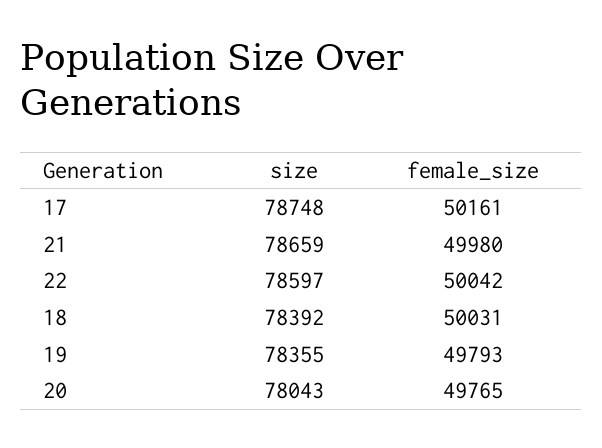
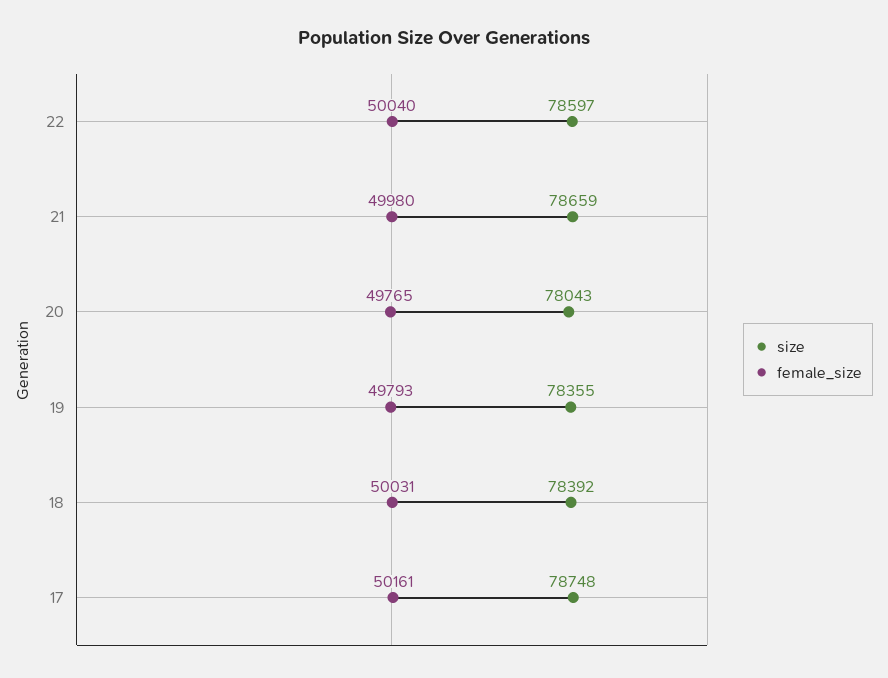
  {
    "size": {
      "17": 78748,
      "21": 78659,
      "22": 78597,
      "18": 78392,
      "19": 78355,
      "20": 78043
    },
    "female_size": {
      "17": 50161,
      "21": 49980,
-     "22": 50042,
+     "22": 50040,
      "18": 50031,
      "19": 49793,
      "20": 49765
    }
  }

